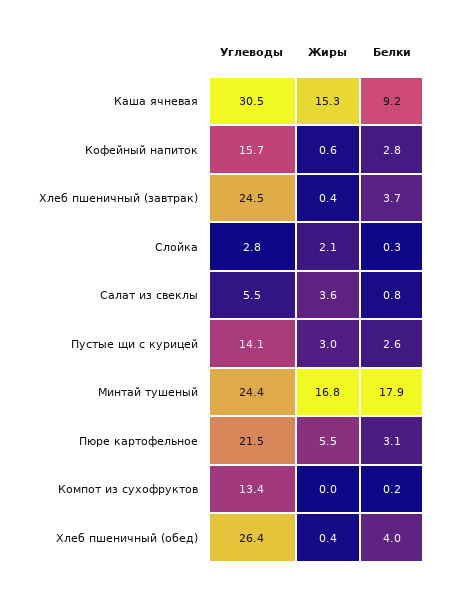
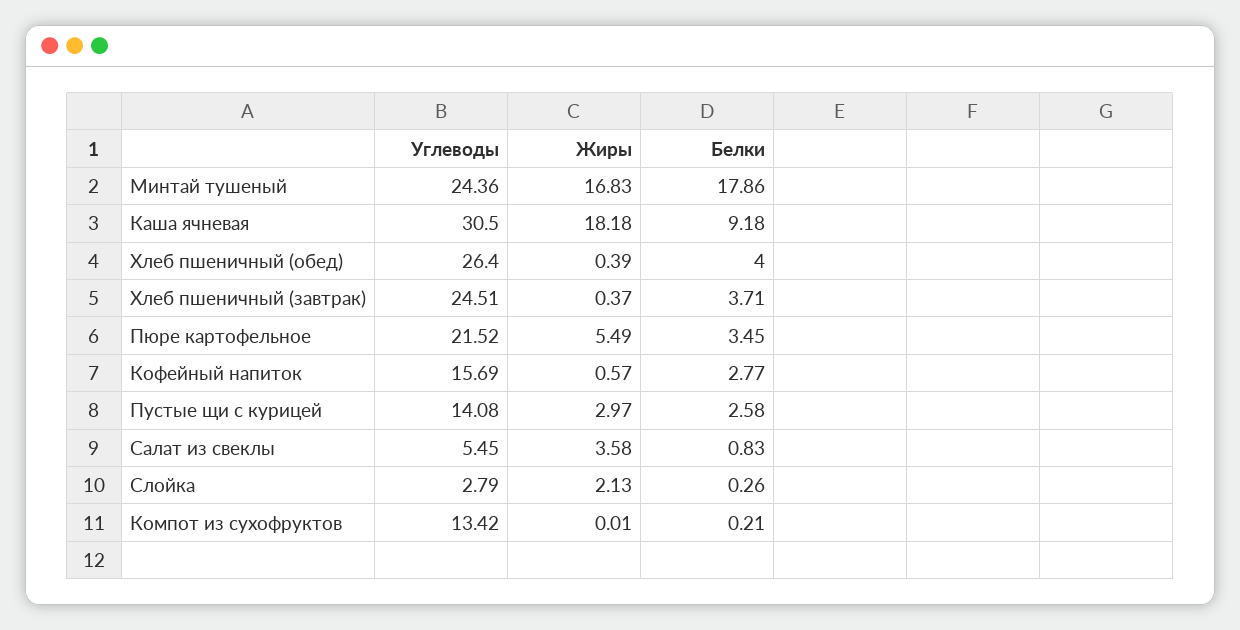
  {
    "Углеводы": {
      "Каша ячневая": 30.5,
      "Кофейный напиток": 15.69,
      "Хлеб пшеничный (завтрак)": 24.51,
      "Слойка": 2.79,
      "Салат из свеклы": 5.45,
      "Пустые щи с курицей": 14.08,
      "Минтай тушеный": 24.36,
      "Пюре картофельное": 21.52,
      "Компот из сухофруктов": 13.42,
      "Хлеб пшеничный (обед)": 26.4
    },
    "Жиры": {
-     "Каша ячневая": 15.3,
+     "Каша ячневая": 18.18,
      "Кофейный напиток": 0.57,
      "Хлеб пшеничный (завтрак)": 0.37,
      "Слойка": 2.13,
      "Салат из свеклы": 3.58,
      "Пустые щи с курицей": 2.97,
      "Минтай тушеный": 16.83,
      "Пюре картофельное": 5.49,
      "Компот из сухофруктов": 0.01,
      "Хлеб пшеничный (обед)": 0.39
    },
    "Белки": {
      "Каша ячневая": 9.18,
      "Кофейный напиток": 2.77,
      "Хлеб пшеничный (завтрак)": 3.71,
      "Слойка": 0.26,
      "Салат из свеклы": 0.83,
      "Пустые щи с курицей": 2.58,
      "Минтай тушеный": 17.86,
-     "Пюре картофельное": 3.1,
+     "Пюре картофельное": 3.45,
      "Компот из сухофруктов": 0.21,
      "Хлеб пшеничный (обед)": 4
    }
  }

